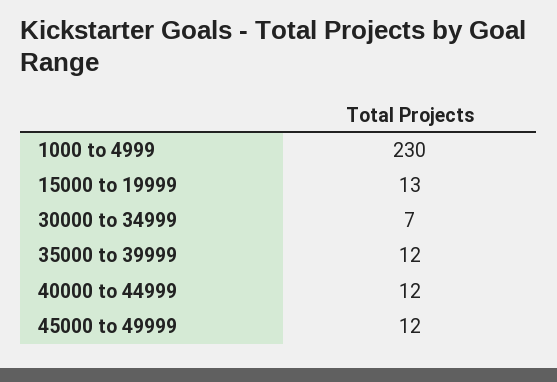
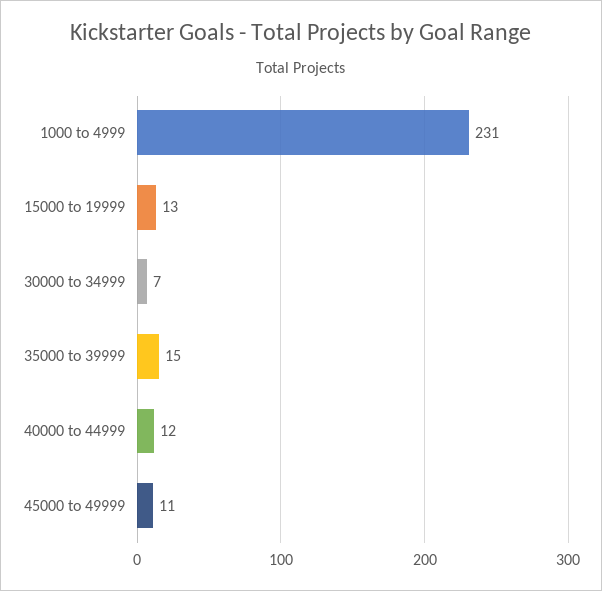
  {
-   "1000 to 4999": 230,
+   "1000 to 4999": 231,
    "15000 to 19999": 13,
    "30000 to 34999": 7,
-   "35000 to 39999": 12,
+   "35000 to 39999": 15,
    "40000 to 44999": 12,
-   "45000 to 49999": 12
+   "45000 to 49999": 11
  }

